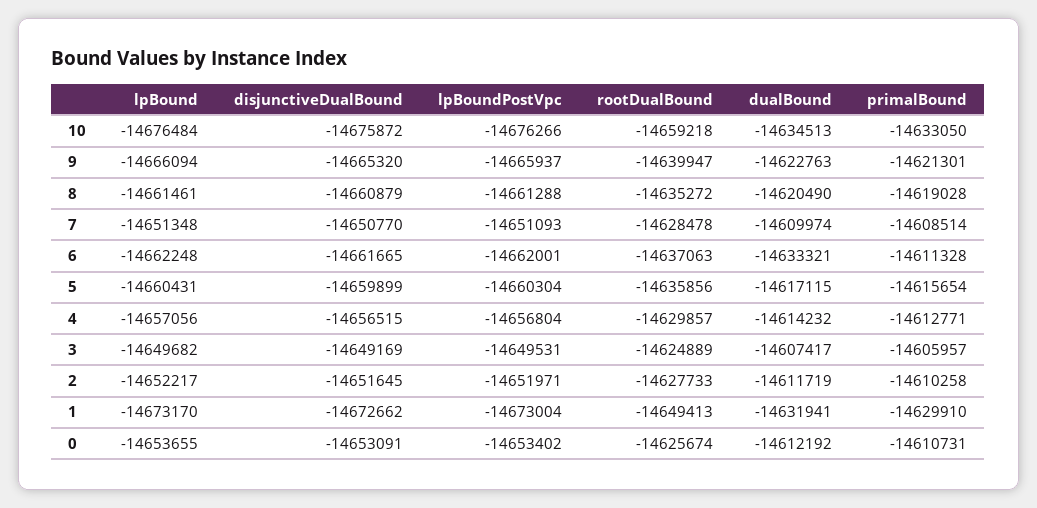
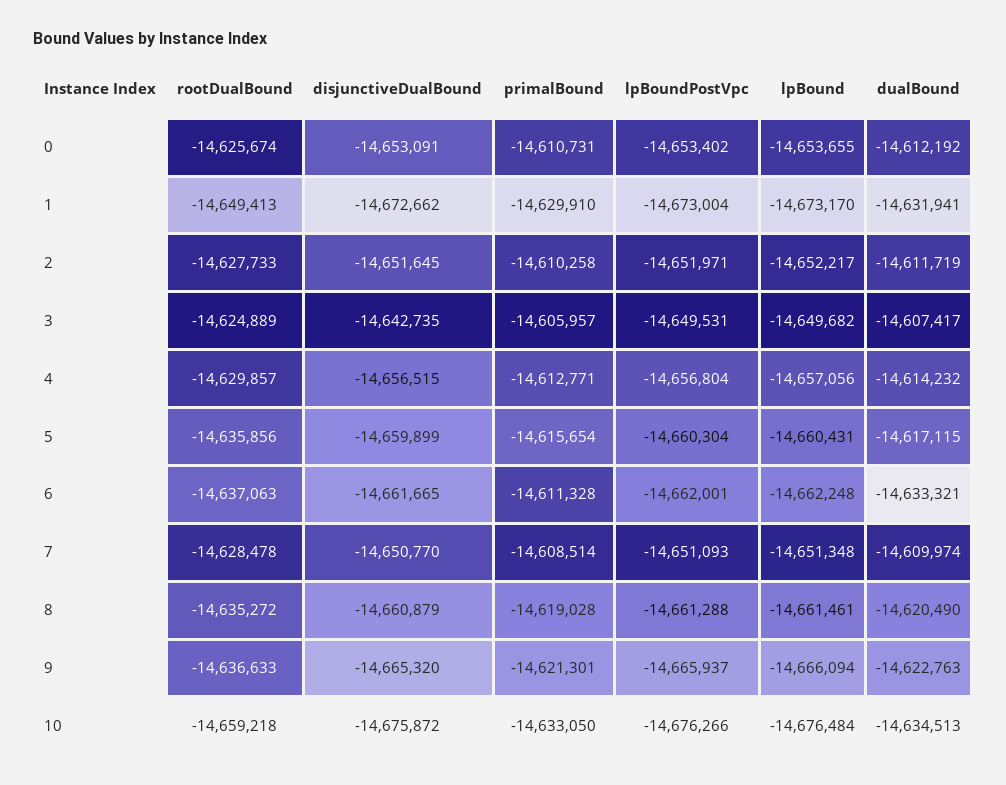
  {
    "lpBound": {
      "10": -14676484,
      "9": -14666094,
      "8": -14661461,
      "7": -14651348,
      "6": -14662248,
      "5": -14660431,
      "4": -14657056,
      "3": -14649682,
      "2": -14652217,
      "1": -14673170,
      "0": -14653655
    },
    "disjunctiveDualBound": {
      "10": -14675872,
      "9": -14665320,
      "8": -14660879,
      "7": -14650770,
      "6": -14661665,
      "5": -14659899,
      "4": -14656515,
-     "3": -14649169,
+     "3": -14642735,
      "2": -14651645,
      "1": -14672662,
      "0": -14653091
    },
    "lpBoundPostVpc": {
      "10": -14676266,
      "9": -14665937,
      "8": -14661288,
      "7": -14651093,
      "6": -14662001,
      "5": -14660304,
      "4": -14656804,
      "3": -14649531,
      "2": -14651971,
      "1": -14673004,
      "0": -14653402
    },
    "rootDualBound": {
      "10": -14659218,
-     "9": -14639947,
+     "9": -14636633,
      "8": -14635272,
      "7": -14628478,
      "6": -14637063,
      "5": -14635856,
      "4": -14629857,
      "3": -14624889,
      "2": -14627733,
      "1": -14649413,
      "0": -14625674
    },
    "dualBound": {
      "10": -14634513,
      "9": -14622763,
      "8": -14620490,
      "7": -14609974,
      "6": -14633321,
      "5": -14617115,
      "4": -14614232,
      "3": -14607417,
      "2": -14611719,
      "1": -14631941,
      "0": -14612192
    },
    "primalBound": {
      "10": -14633050,
      "9": -14621301,
      "8": -14619028,
      "7": -14608514,
      "6": -14611328,
      "5": -14615654,
      "4": -14612771,
      "3": -14605957,
      "2": -14610258,
      "1": -14629910,
      "0": -14610731
    }
  }

